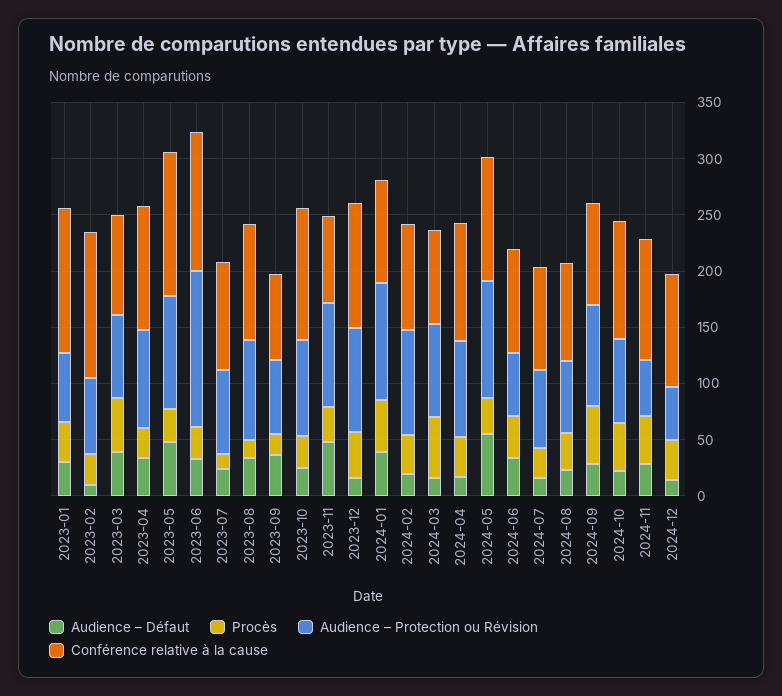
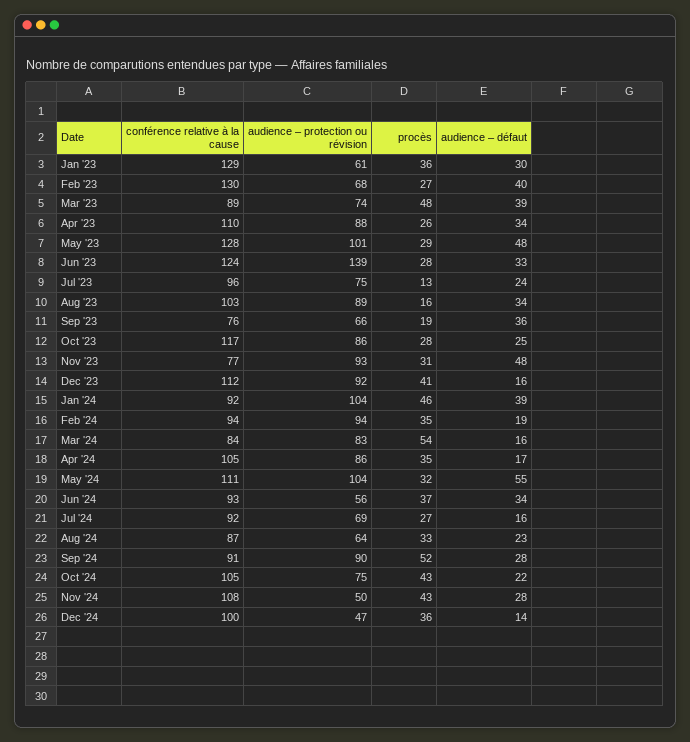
  {
    "Audience – Défaut": {
      "2023-01": 30,
-     "2023-02": 10,
+     "2023-02": 40,
      "2023-03": 39,
      "2023-04": 34,
      "2023-05": 48,
      "2023-06": 33,
      "2023-07": 24,
      "2023-08": 34,
      "2023-09": 36,
      "2023-10": 25,
      "2023-11": 48,
      "2023-12": 16,
      "2024-01": 39,
      "2024-02": 19,
      "2024-03": 16,
      "2024-04": 17,
      "2024-05": 55,
      "2024-06": 34,
      "2024-07": 16,
      "2024-08": 23,
      "2024-09": 28,
      "2024-10": 22,
      "2024-11": 28,
      "2024-12": 14
    },
    "Procès": {
      "2023-01": 36,
      "2023-02": 27,
      "2023-03": 48,
      "2023-04": 26,
      "2023-05": 29,
      "2023-06": 28,
      "2023-07": 13,
      "2023-08": 16,
      "2023-09": 19,
      "2023-10": 28,
      "2023-11": 31,
      "2023-12": 41,
      "2024-01": 46,
      "2024-02": 35,
      "2024-03": 54,
      "2024-04": 35,
      "2024-05": 32,
      "2024-06": 37,
      "2024-07": 27,
      "2024-08": 33,
      "2024-09": 52,
      "2024-10": 43,
      "2024-11": 43,
      "2024-12": 36
    },
    "Audience – Protection ou Révision": {
      "2023-01": 61,
      "2023-02": 68,
      "2023-03": 74,
      "2023-04": 88,
      "2023-05": 101,
      "2023-06": 139,
      "2023-07": 75,
      "2023-08": 89,
      "2023-09": 66,
      "2023-10": 86,
      "2023-11": 93,
      "2023-12": 92,
      "2024-01": 104,
      "2024-02": 94,
      "2024-03": 83,
      "2024-04": 86,
      "2024-05": 104,
      "2024-06": 56,
      "2024-07": 69,
      "2024-08": 64,
      "2024-09": 90,
      "2024-10": 75,
      "2024-11": 50,
      "2024-12": 47
    },
    "Conférence relative à la cause": {
      "2023-01": 129,
      "2023-02": 130,
      "2023-03": 89,
      "2023-04": 110,
      "2023-05": 128,
      "2023-06": 124,
      "2023-07": 96,
      "2023-08": 103,
      "2023-09": 76,
      "2023-10": 117,
      "2023-11": 77,
      "2023-12": 112,
      "2024-01": 92,
      "2024-02": 94,
      "2024-03": 84,
      "2024-04": 105,
      "2024-05": 111,
      "2024-06": 93,
      "2024-07": 92,
      "2024-08": 87,
      "2024-09": 91,
      "2024-10": 105,
      "2024-11": 108,
      "2024-12": 100
    }
  }

